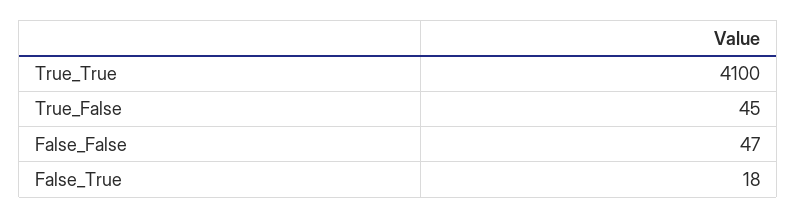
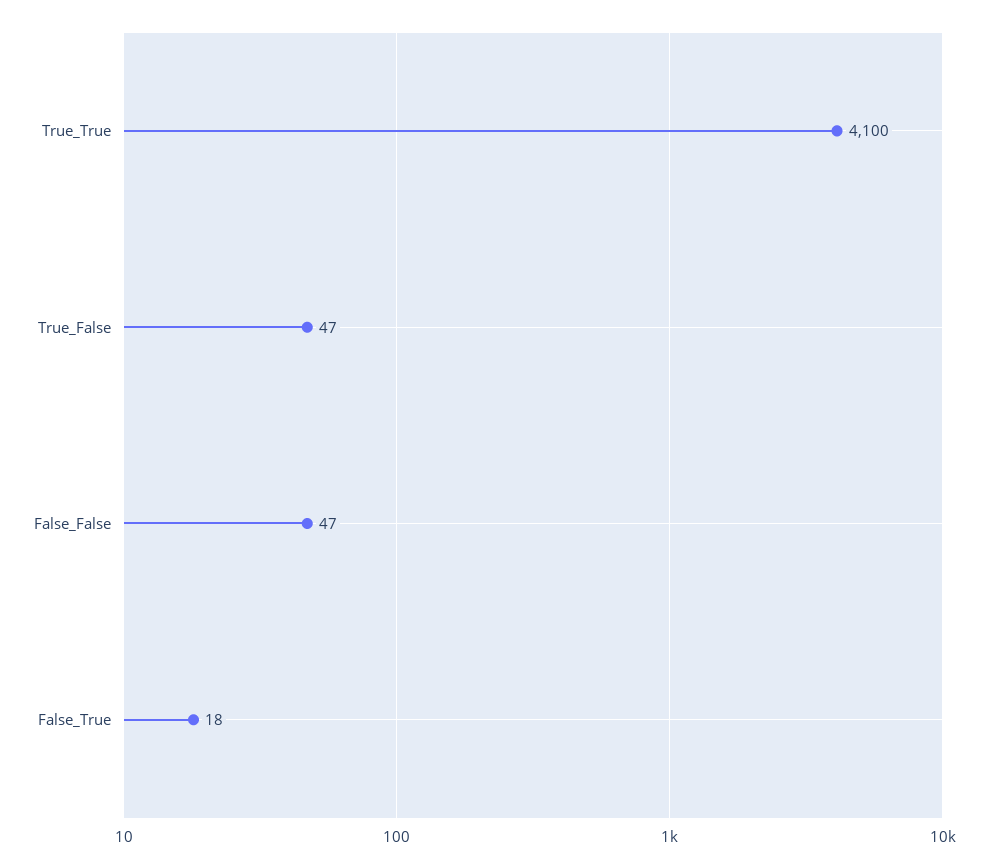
  {
    "True_True": 4100,
-   "True_False": 45,
+   "True_False": 47,
    "False_False": 47,
    "False_True": 18
  }

